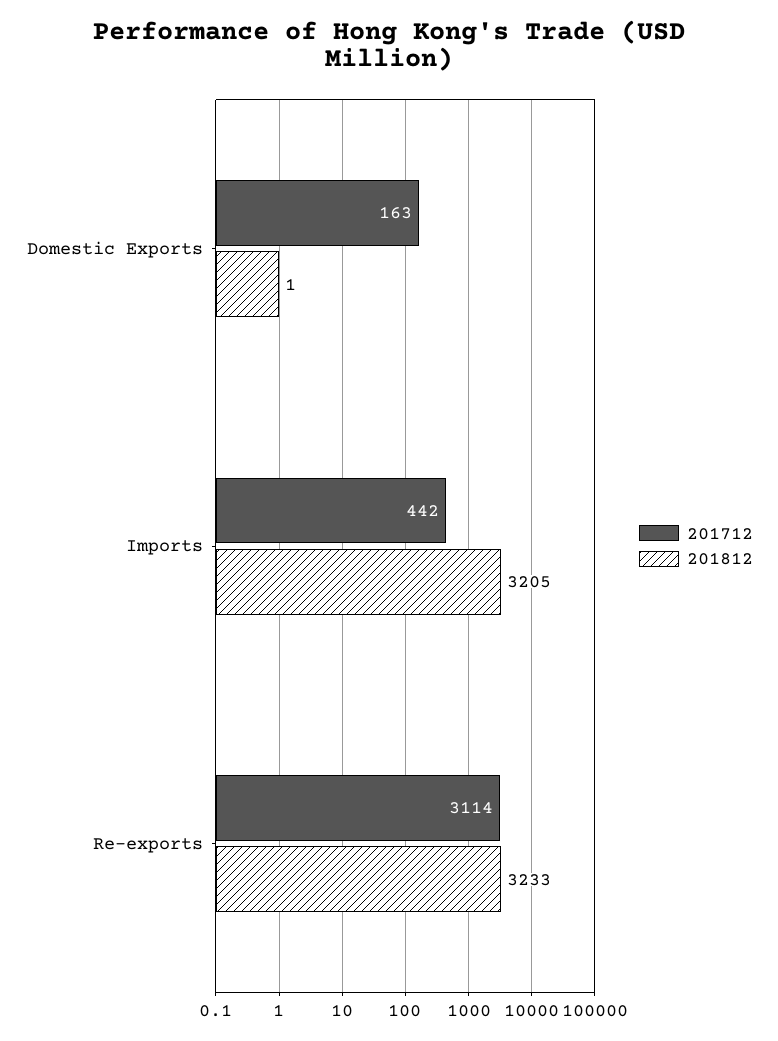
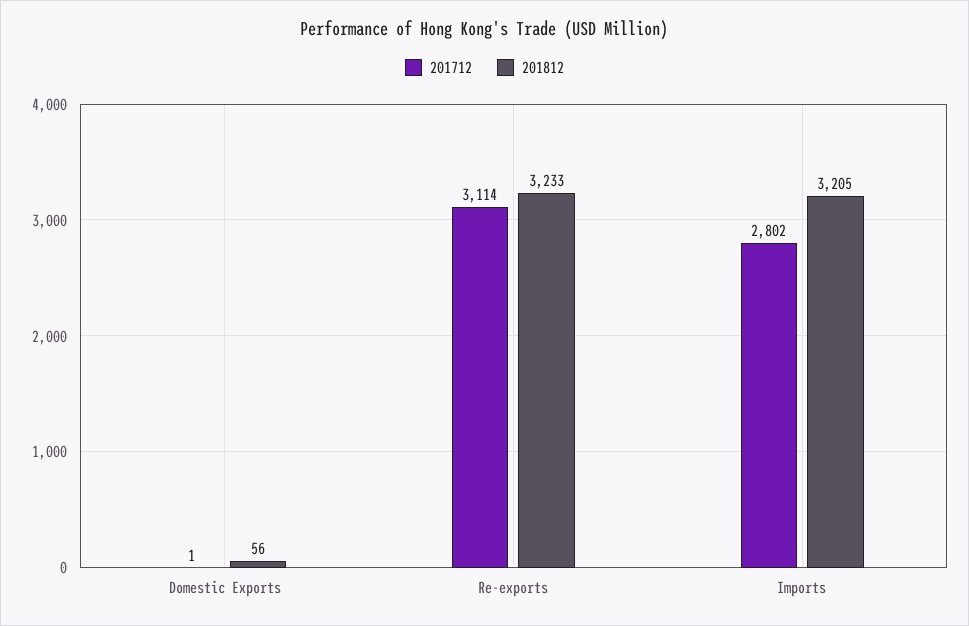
  {
    "201712": {
-     "Domestic Exports": 163,
+     "Domestic Exports": 1,
-     "Imports": 442,
+     "Imports": 2802,
      "Re-exports": 3114
    },
    "201812": {
-     "Domestic Exports": 1,
+     "Domestic Exports": 56,
      "Imports": 3205,
      "Re-exports": 3233
    }
  }

